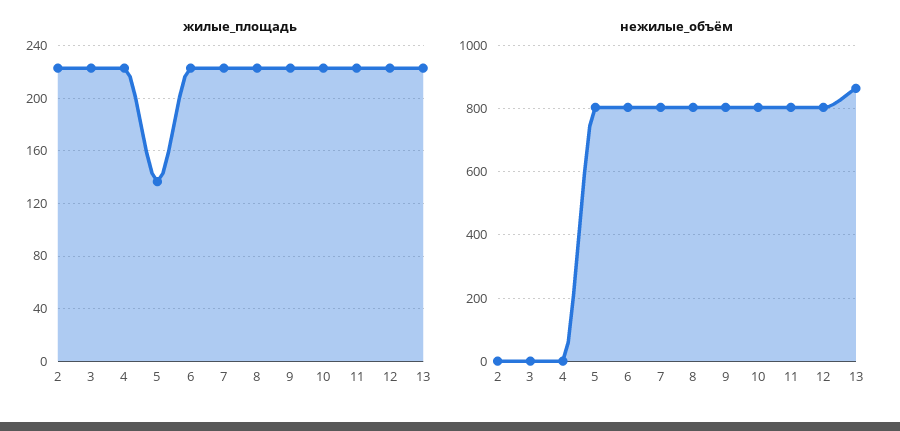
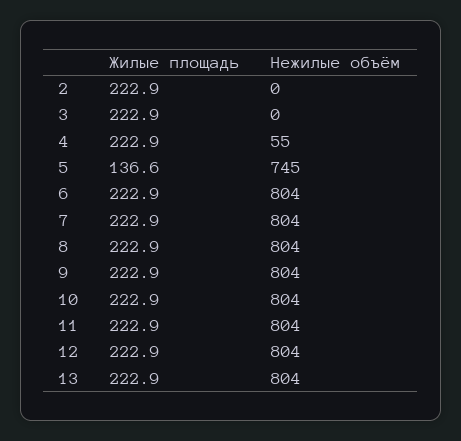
  {
    "жилые_площадь": {
      "2": 222.9,
      "3": 222.9,
      "4": 222.9,
      "5": 136.6,
      "6": 222.9,
      "7": 222.9,
      "8": 222.9,
      "9": 222.9,
      "10": 222.9,
      "11": 222.9,
      "12": 222.9,
      "13": 222.9
    },
    "нежилые_объём": {
      "2": 0,
      "3": 0,
-     "4": 0,
+     "4": 55,
-     "5": 800,
+     "5": 745,
      "6": 804,
      "7": 804,
      "8": 804,
      "9": 804,
      "10": 804,
      "11": 804,
      "12": 804,
-     "13": 860
+     "13": 804
    }
  }

